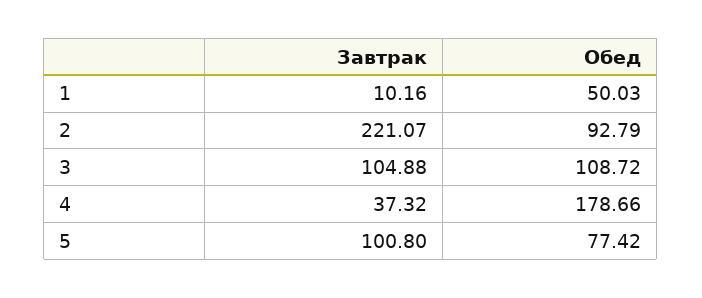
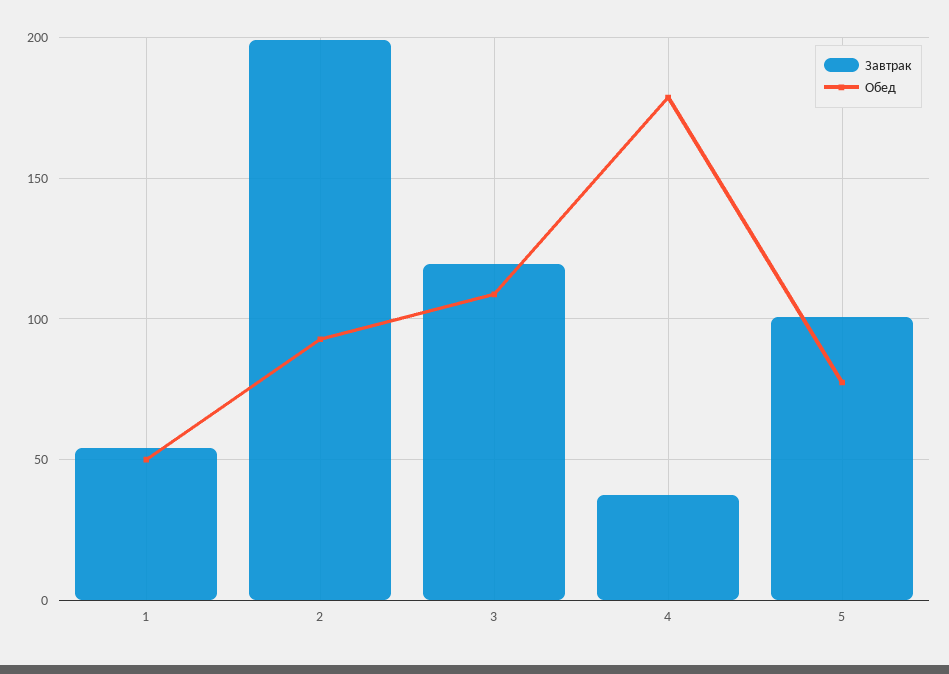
  {
    "Завтрак": {
-     "1": 10.16,
+     "1": 55,
-     "2": 221.07,
+     "2": 200,
-     "3": 104.88,
+     "3": 120,
      "4": 37.32,
      "5": 100.8
    },
    "Обед": {
      "1": 50.03,
      "2": 92.79,
      "3": 108.72,
      "4": 178.66,
      "5": 77.42
    }
  }

